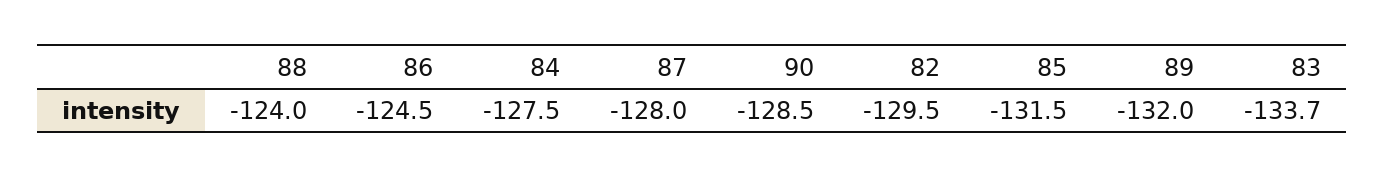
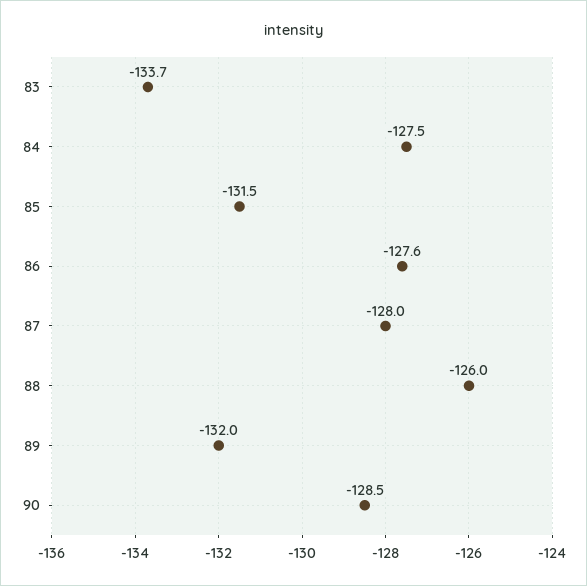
  {
-   "88": -124,
+   "88": -126,
-   "86": -124.5,
+   "86": -127.6,
    "84": -127.5,
    "87": -128,
    "90": -128.5,
-   "82": -129.5,
    "85": -131.5,
    "89": -132,
    "83": -133.7
  }

